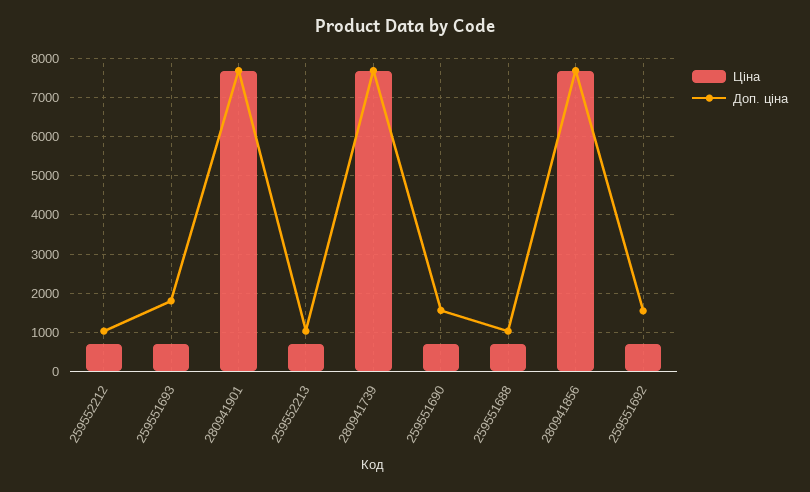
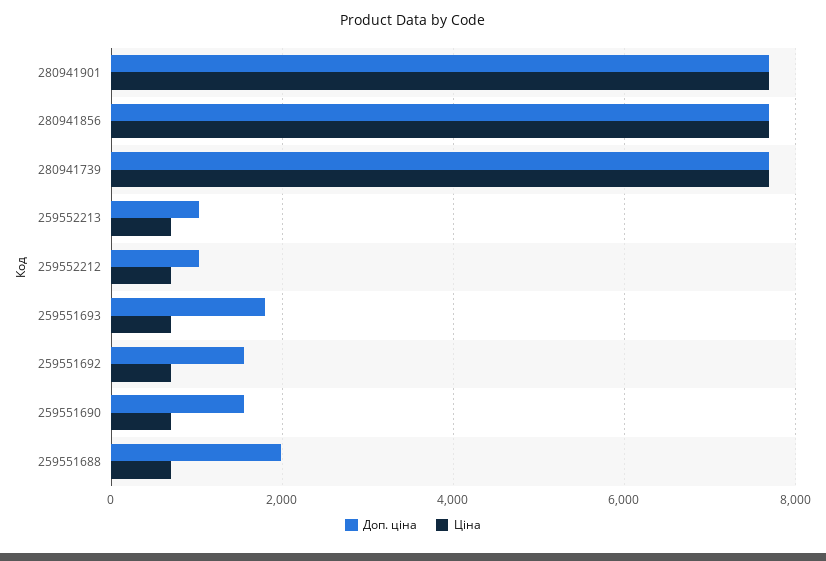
  {
    "Ціна": {
      "259552212": 600,
      "259551693": 600,
      "280941901": 7600,
      "259552213": 600,
      "280941739": 7600,
      "259551690": 600,
      "259551688": 600,
      "280941856": 7600,
      "259551692": 600
    },
    "Доп. ціна": {
      "259552212": 1000,
      "259551693": 1800,
      "280941901": 7600,
      "259552213": 1000,
      "280941739": 7600,
      "259551690": 1600,
-     "259551688": 1000,
+     "259551688": 2000,
      "280941856": 7600,
      "259551692": 1600
    }
  }

